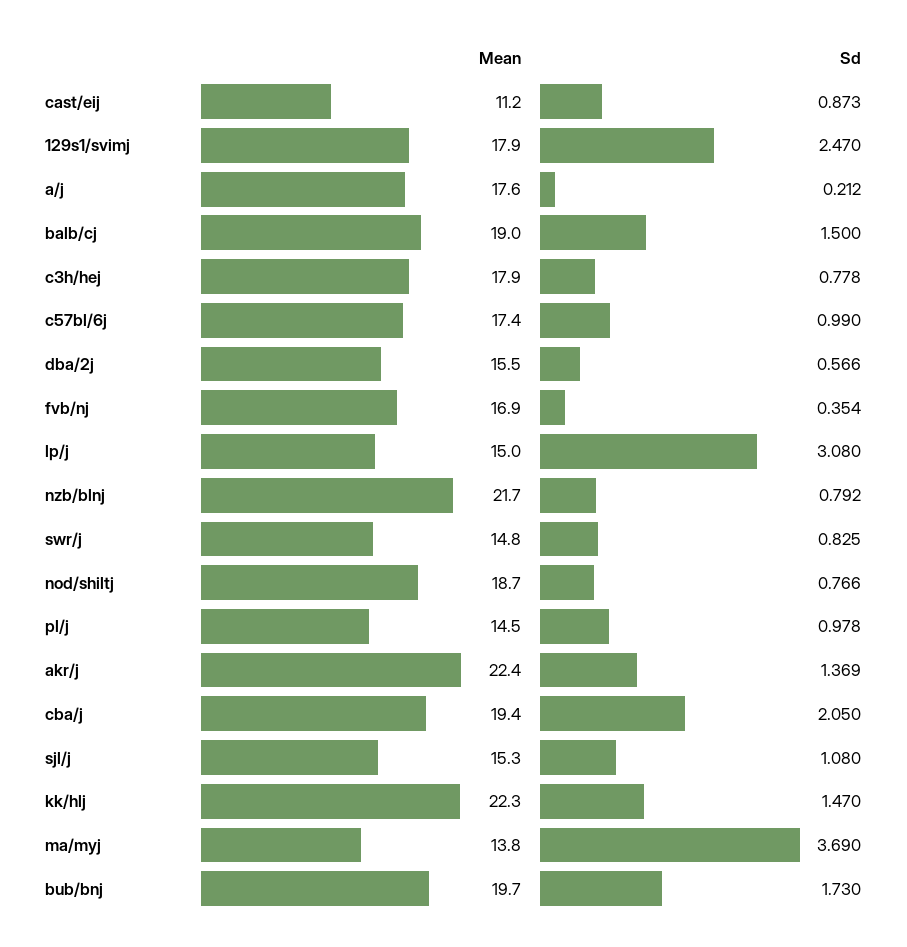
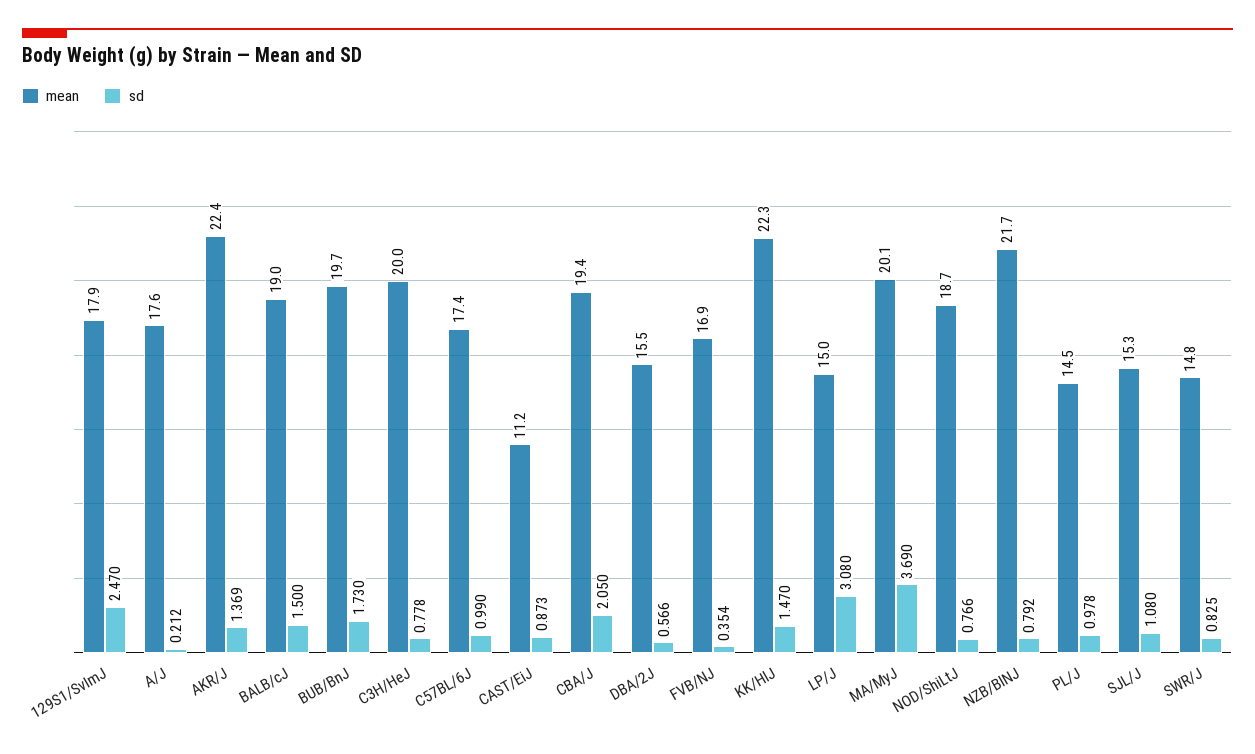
  {
    "Mean": {
      "cast/eij": 11.2,
      "129s1/svimj": 17.9,
      "a/j": 17.6,
      "balb/cj": 19,
-     "c3h/hej": 17.9,
+     "c3h/hej": 20,
      "c57bl/6j": 17.4,
      "dba/2j": 15.5,
      "fvb/nj": 16.9,
      "lp/j": 15,
      "nzb/blnj": 21.7,
      "swr/j": 14.8,
      "nod/shiltj": 18.7,
      "pl/j": 14.5,
      "akr/j": 22.4,
      "cba/j": 19.4,
      "sjl/j": 15.3,
      "kk/hlj": 22.3,
-     "ma/myj": 13.8,
+     "ma/myj": 20.1,
      "bub/bnj": 19.7
    },
    "Sd": {
      "cast/eij": 0.873,
      "129s1/svimj": 2.47,
      "a/j": 0.212,
      "balb/cj": 1.5,
      "c3h/hej": 0.778,
      "c57bl/6j": 0.99,
      "dba/2j": 0.566,
      "fvb/nj": 0.354,
      "lp/j": 3.08,
      "nzb/blnj": 0.792,
      "swr/j": 0.825,
      "nod/shiltj": 0.766,
      "pl/j": 0.978,
      "akr/j": 1.369,
      "cba/j": 2.05,
      "sjl/j": 1.08,
      "kk/hlj": 1.47,
      "ma/myj": 3.69,
      "bub/bnj": 1.73
    }
  }

